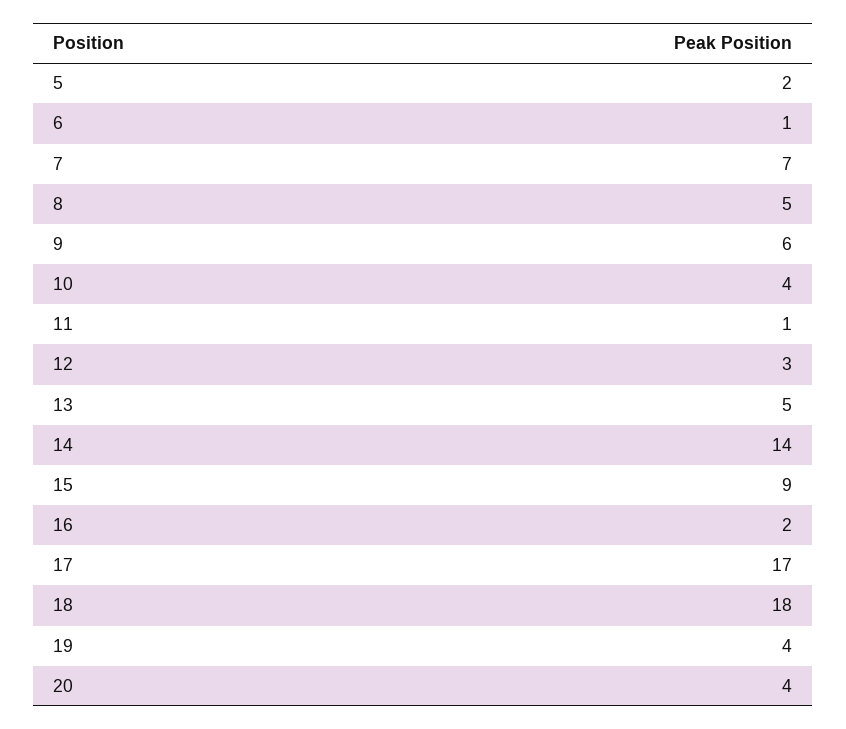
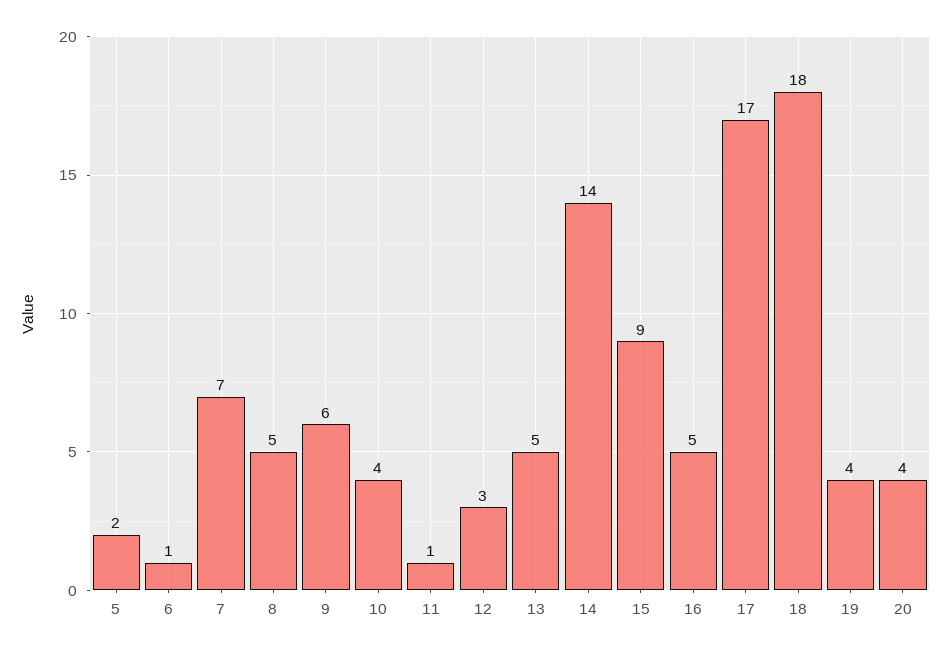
  {
    "5": 2,
    "6": 1,
    "7": 7,
    "8": 5,
    "9": 6,
    "10": 4,
    "11": 1,
    "12": 3,
    "13": 5,
    "14": 14,
    "15": 9,
-   "16": 2,
+   "16": 5,
    "17": 17,
    "18": 18,
    "19": 4,
    "20": 4
  }

